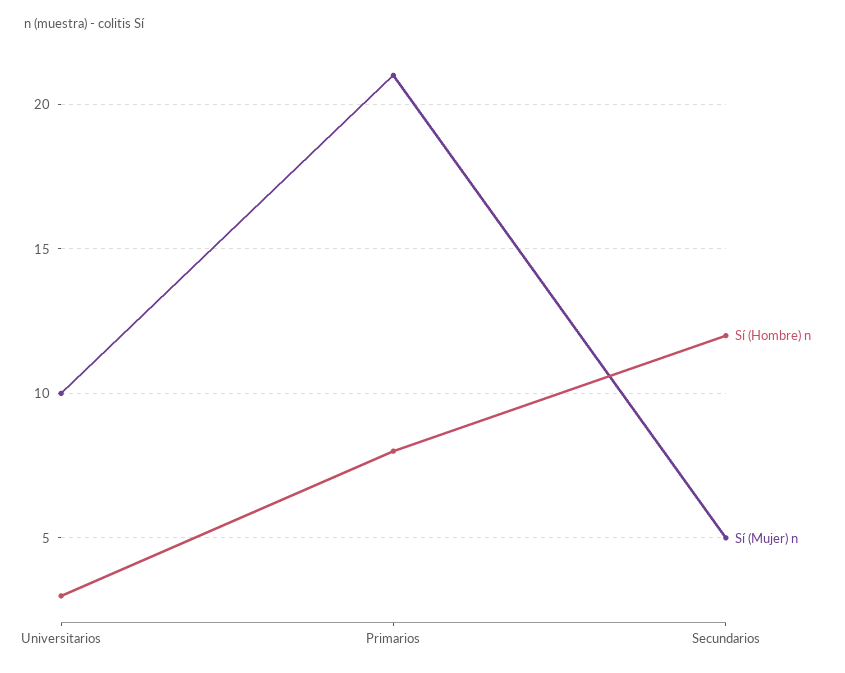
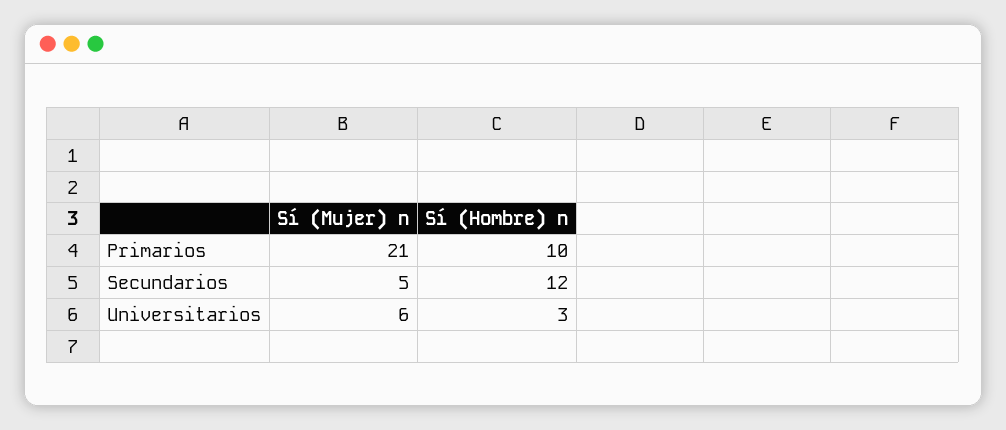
  {
    "Sí (Hombre) n": {
      "Universitarios": 3,
-     "Primarios": 8,
+     "Primarios": 10,
      "Secundarios": 12
    },
    "Sí (Mujer) n": {
-     "Universitarios": 10,
+     "Universitarios": 6,
      "Primarios": 21,
      "Secundarios": 5
    }
  }

